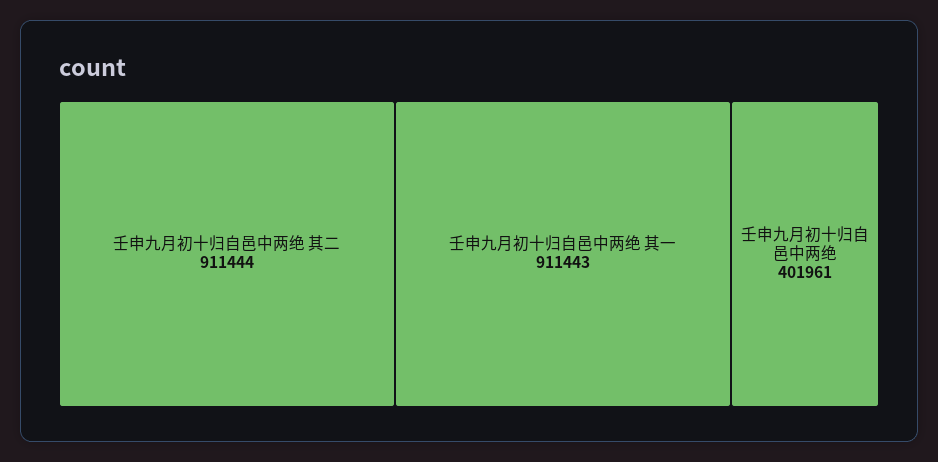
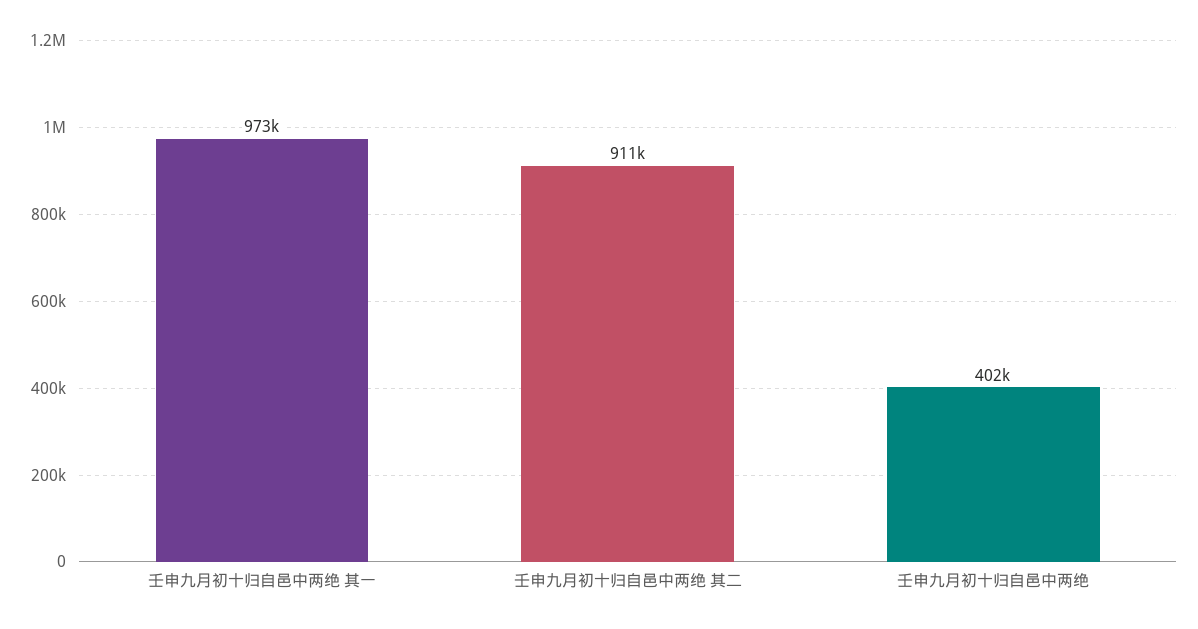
  {
    "壬申九月初十归自邑中两绝 其二": 911444,
-   "壬申九月初十归自邑中两绝 其一": 911443,
+   "壬申九月初十归自邑中两绝 其一": 973000,
    "壬申九月初十归自邑中两绝": 401961
  }

